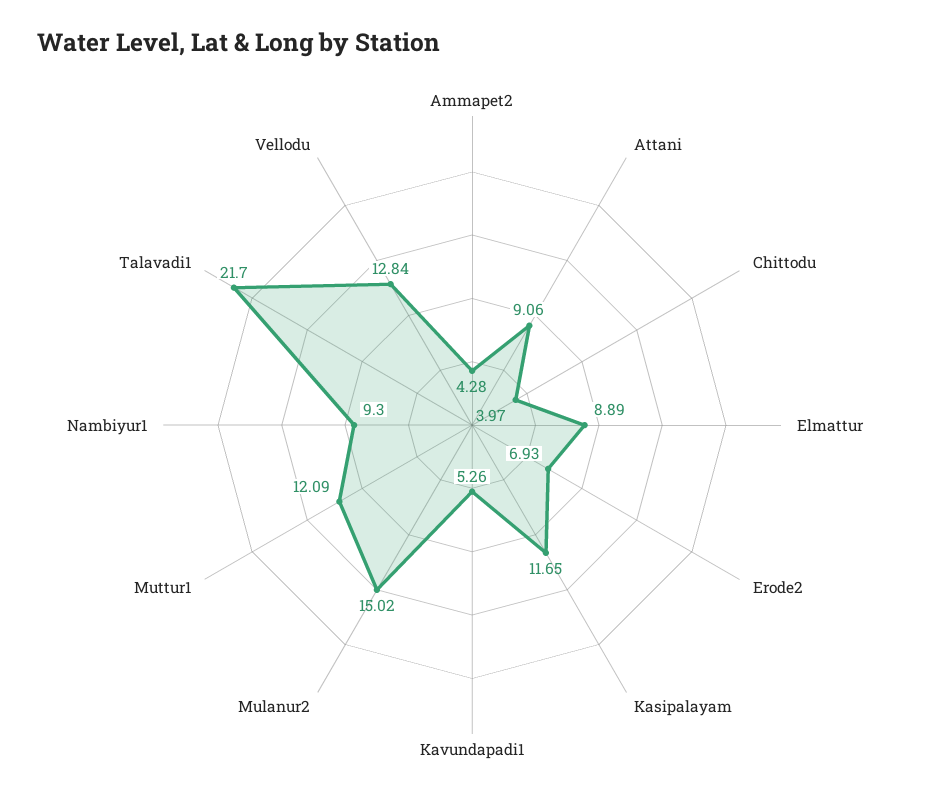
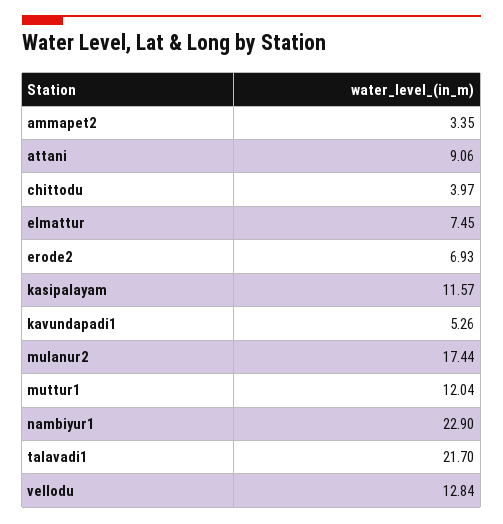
  {
-   "Ammapet2": 4.28,
+   "Ammapet2": 3.35,
    "Attani": 9.06,
    "Chittodu": 3.97,
-   "Elmattur": 8.89,
+   "Elmattur": 7.45,
    "Erode2": 6.93,
-   "Kasipalayam": 11.65,
+   "Kasipalayam": 11.57,
    "Kavundapadi1": 5.26,
-   "Mulanur2": 15.02,
+   "Mulanur2": 17.44,
-   "Muttur1": 12.09,
+   "Muttur1": 12.04,
-   "Nambiyur1": 9.3,
+   "Nambiyur1": 22.9,
    "Talavadi1": 21.7,
    "Vellodu": 12.84
  }

